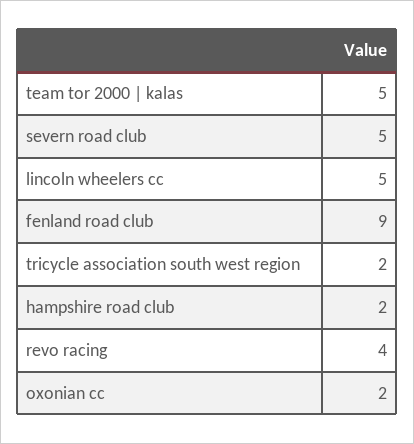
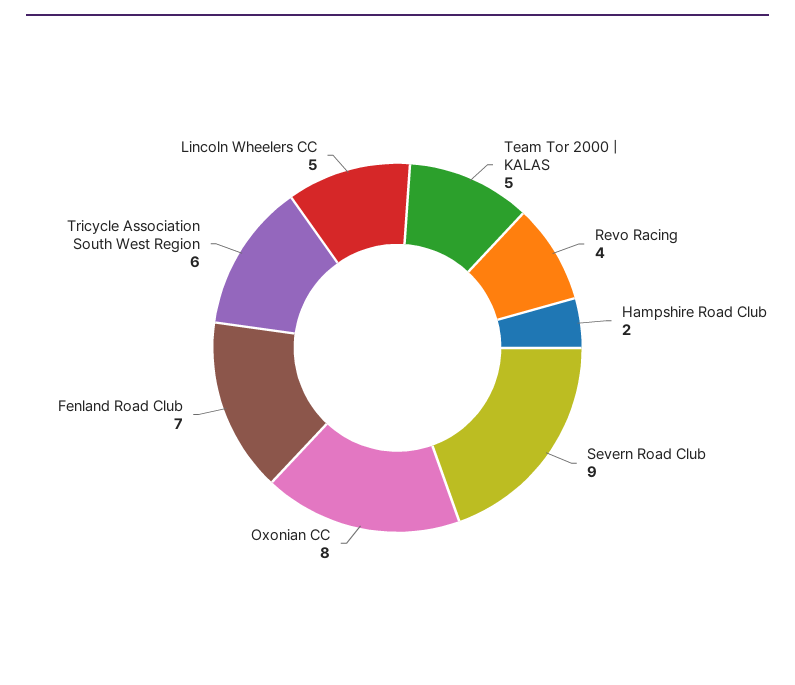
  {
    "team tor 2000 | kalas": 5,
-   "severn road club": 5,
+   "severn road club": 9,
    "lincoln wheelers cc": 5,
-   "fenland road club": 9,
+   "fenland road club": 7,
-   "tricycle association south west region": 2,
+   "tricycle association south west region": 6,
    "hampshire road club": 2,
    "revo racing": 4,
-   "oxonian cc": 2
+   "oxonian cc": 8
  }

